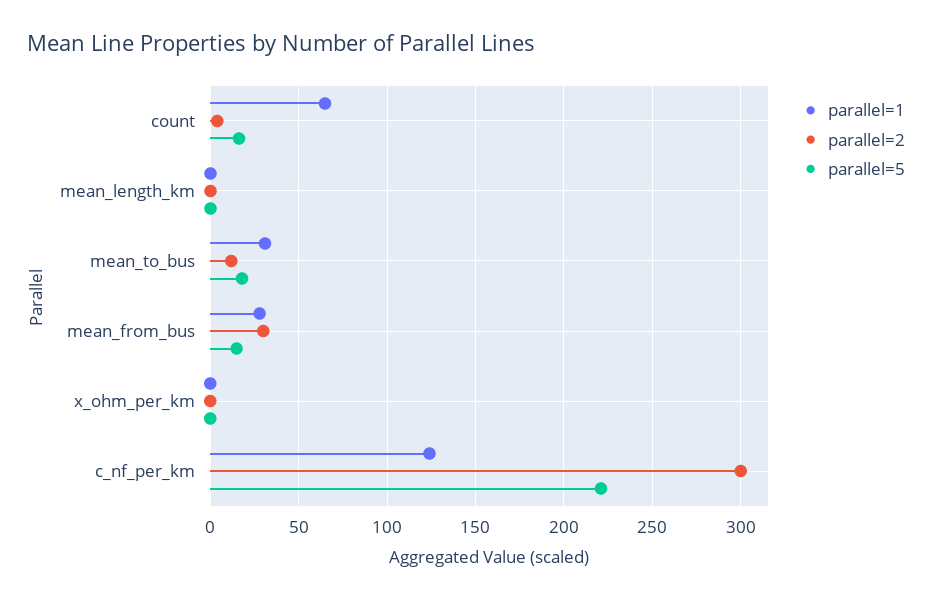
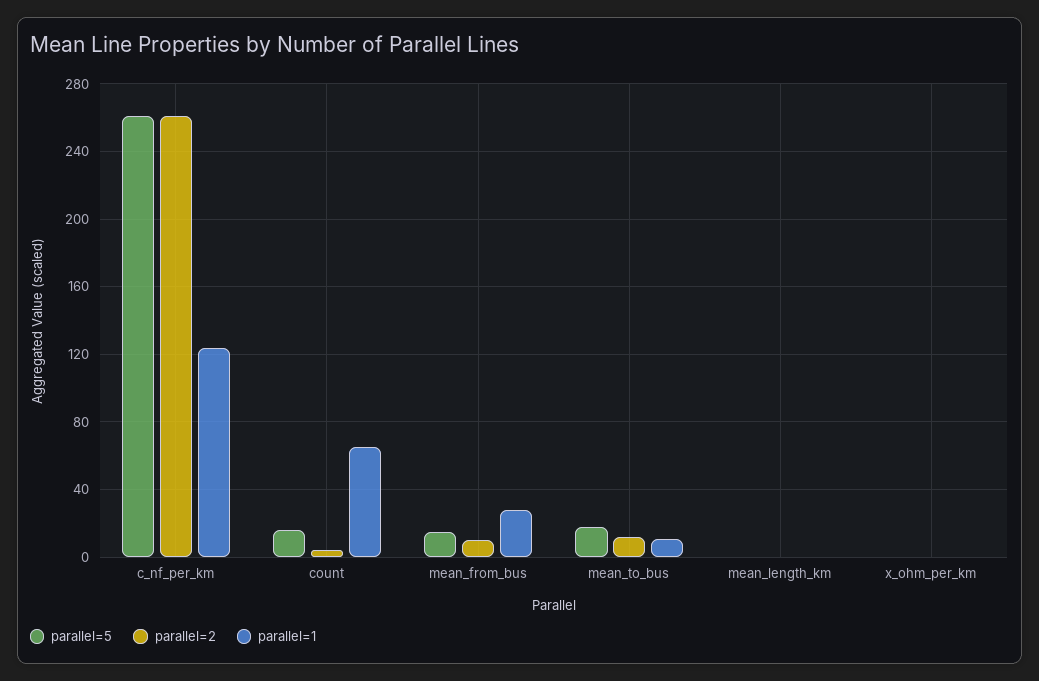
  {
    "parallel=1": {
      "count": 65,
      "mean_length_km": 0,
-     "mean_to_bus": 30,
+     "mean_to_bus": 10,
      "mean_from_bus": 30,
      "x_ohm_per_km": 0,
      "c_nf_per_km": 125
    },
    "parallel=2": {
      "count": 5,
      "mean_length_km": 0,
      "mean_to_bus": 10,
-     "mean_from_bus": 30,
+     "mean_from_bus": 10,
      "x_ohm_per_km": 0,
-     "c_nf_per_km": 300
+     "c_nf_per_km": 260
    },
    "parallel=5": {
      "count": 15,
      "mean_length_km": 0,
      "mean_to_bus": 20,
      "mean_from_bus": 15,
      "x_ohm_per_km": 0,
-     "c_nf_per_km": 220
+     "c_nf_per_km": 260
    }
  }

